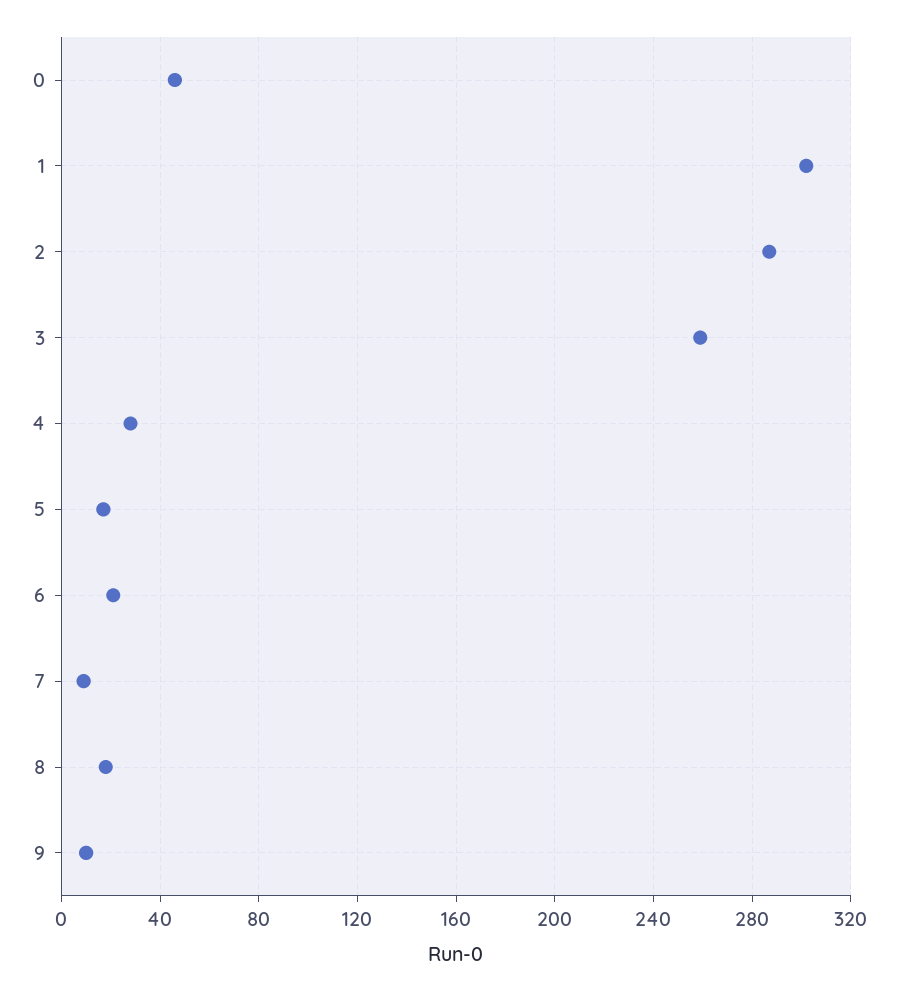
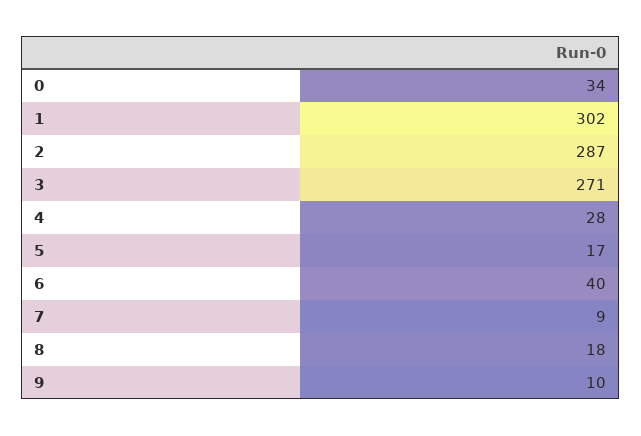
  {
-   "0": 45,
+   "0": 34,
    "1": 302,
    "2": 287,
-   "3": 260,
+   "3": 271,
    "4": 28,
    "5": 17,
-   "6": 20,
+   "6": 40,
    "7": 9,
    "8": 18,
    "9": 10
  }

